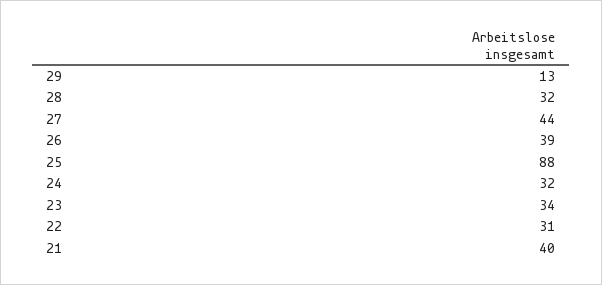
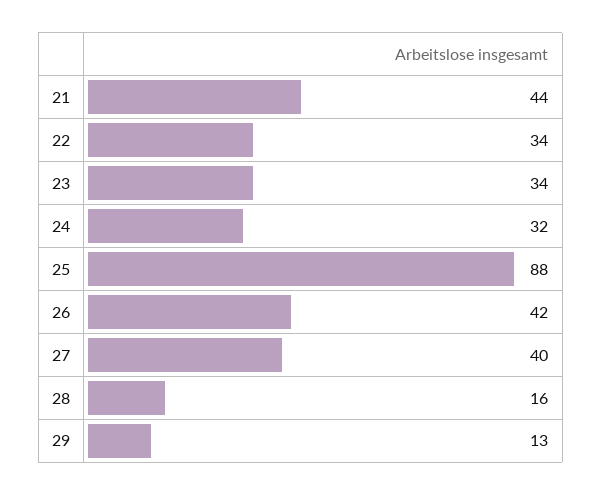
  {
    "29": 13,
-   "28": 32,
+   "28": 16,
-   "27": 44,
+   "27": 40,
-   "26": 39,
+   "26": 42,
    "25": 88,
    "24": 32,
    "23": 34,
-   "22": 31,
+   "22": 34,
-   "21": 40
+   "21": 44
  }

